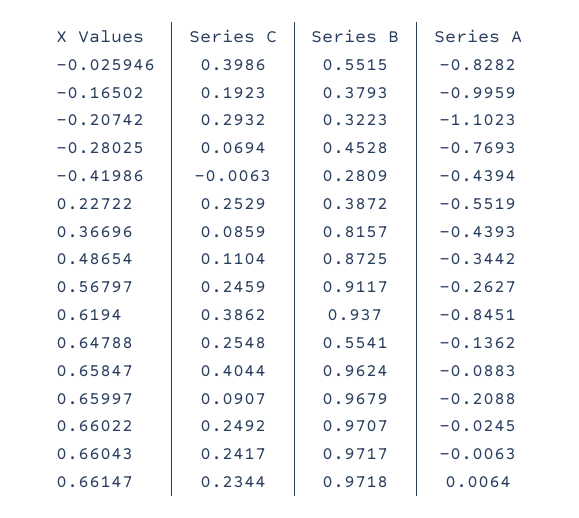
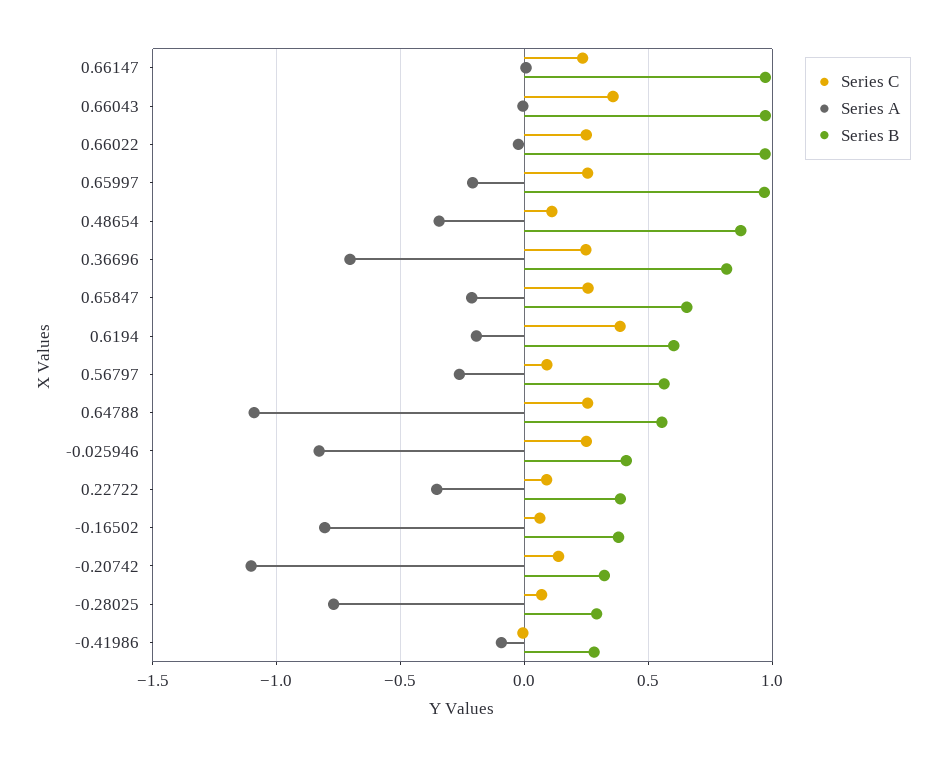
  {
    "Series C": {
-     "-0.025946": 0.3986,
+     "-0.025946": 0.25,
-     "-0.16502": 0.1923,
+     "-0.16502": 0.05,
-     "-0.20742": 0.2932,
+     "-0.20742": 0.15,
      "-0.28025": 0.0694,
      "-0.41986": -0.0063,
-     "0.22722": 0.2529,
+     "0.22722": 0.1,
-     "0.36696": 0.0859,
+     "0.36696": 0.25,
      "0.48654": 0.1104,
-     "0.56797": 0.2459,
+     "0.56797": 0.1,
      "0.6194": 0.3862,
      "0.64788": 0.2548,
-     "0.65847": 0.4044,
+     "0.65847": 0.25,
-     "0.65997": 0.0907,
+     "0.65997": 0.25,
      "0.66022": 0.2492,
-     "0.66043": 0.2417,
+     "0.66043": 0.35,
      "0.66147": 0.2344
    },
    "Series B": {
-     "-0.025946": 0.5515,
+     "-0.025946": 0.4,
      "-0.16502": 0.3793,
      "-0.20742": 0.3223,
-     "-0.28025": 0.4528,
+     "-0.28025": 0.3,
      "-0.41986": 0.2809,
      "0.22722": 0.3872,
      "0.36696": 0.8157,
      "0.48654": 0.8725,
-     "0.56797": 0.9117,
+     "0.56797": 0.55,
-     "0.6194": 0.937,
+     "0.6194": 0.6,
      "0.64788": 0.5541,
-     "0.65847": 0.9624,
+     "0.65847": 0.65,
      "0.65997": 0.9679,
      "0.66022": 0.9707,
      "0.66043": 0.9717,
      "0.66147": 0.9718
    },
    "Series A": {
      "-0.025946": -0.8282,
-     "-0.16502": -0.9959,
+     "-0.16502": -0.8,
      "-0.20742": -1.1023,
      "-0.28025": -0.7693,
-     "-0.41986": -0.4394,
+     "-0.41986": -0.1,
-     "0.22722": -0.5519,
+     "0.22722": -0.35,
-     "0.36696": -0.4393,
+     "0.36696": -0.7,
      "0.48654": -0.3442,
      "0.56797": -0.2627,
-     "0.6194": -0.8451,
+     "0.6194": -0.2,
-     "0.64788": -0.1362,
+     "0.64788": -1.1,
-     "0.65847": -0.0883,
+     "0.65847": -0.2,
      "0.65997": -0.2088,
      "0.66022": -0.0245,
      "0.66043": -0.0063,
      "0.66147": 0.0064
    }
  }

